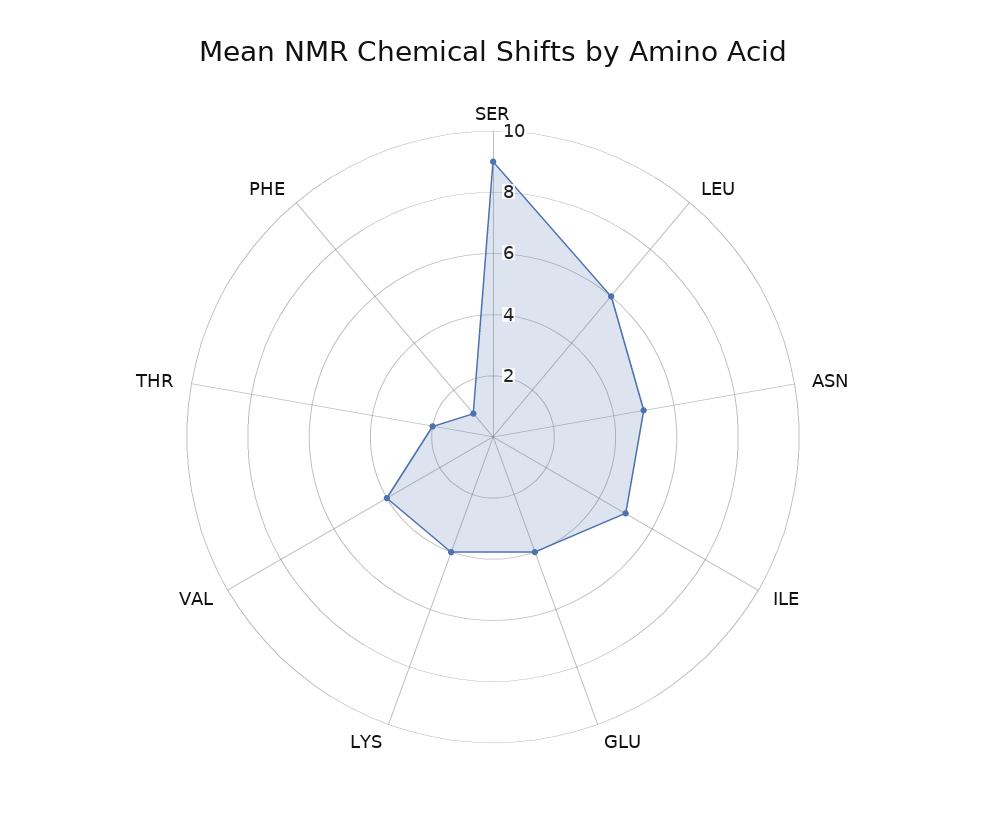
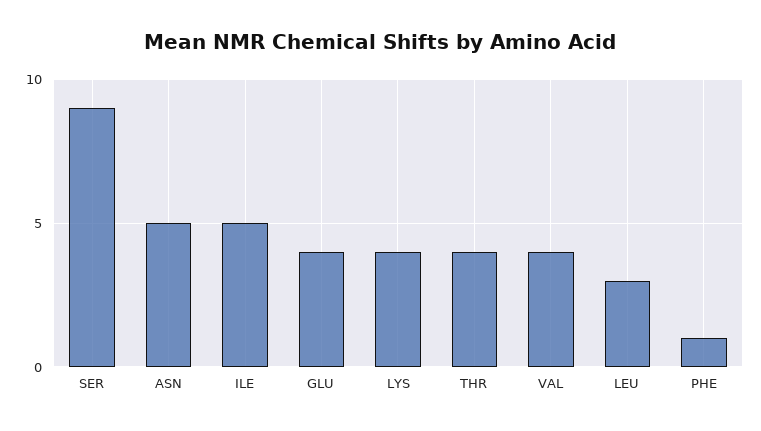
  {
    "SER": 9,
-   "LEU": 6,
+   "LEU": 3,
    "ASN": 5,
    "ILE": 5,
    "GLU": 4,
    "LYS": 4,
    "VAL": 4,
-   "THR": 2,
+   "THR": 4,
    "PHE": 1
  }

